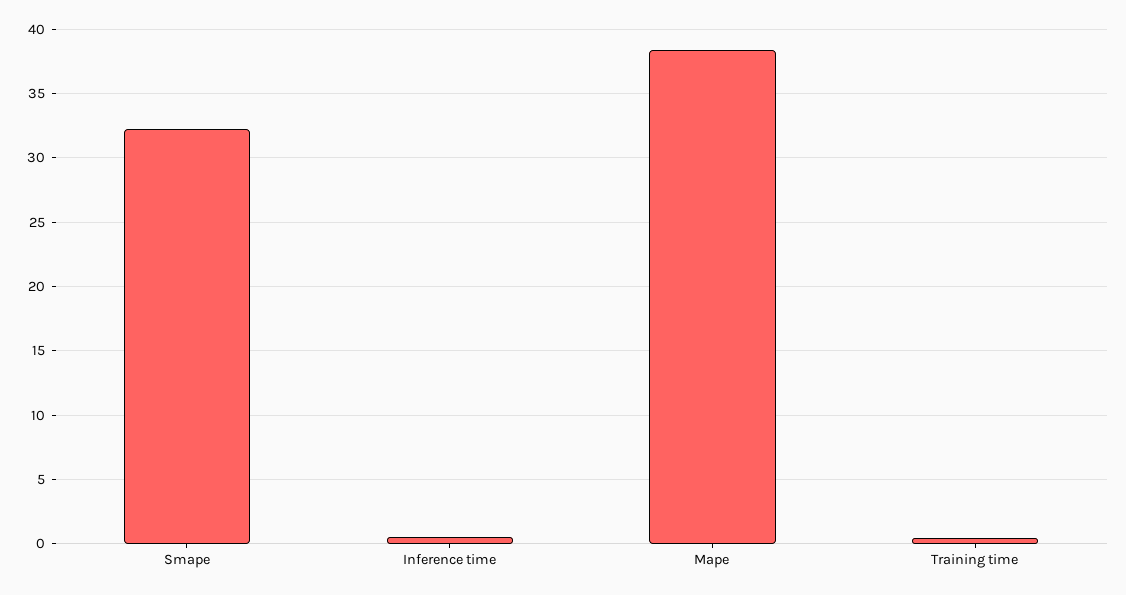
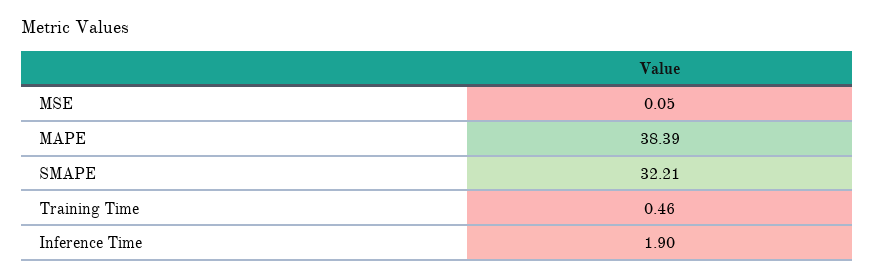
  {
    "Smape": 32.21,
-   "Inference time": 0.5,
+   "Inference time": 1.9,
    "Mape": 38.39,
-   "Training time": 0.46
+   "Training time": 0.46,
+   "MSE": 0.05
  }

